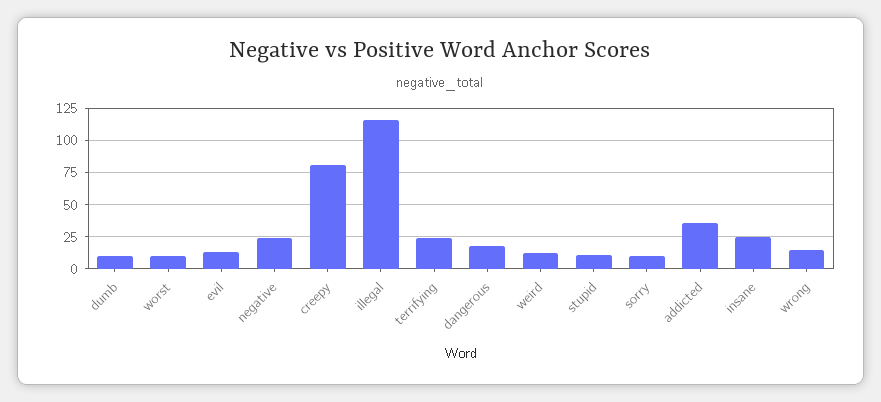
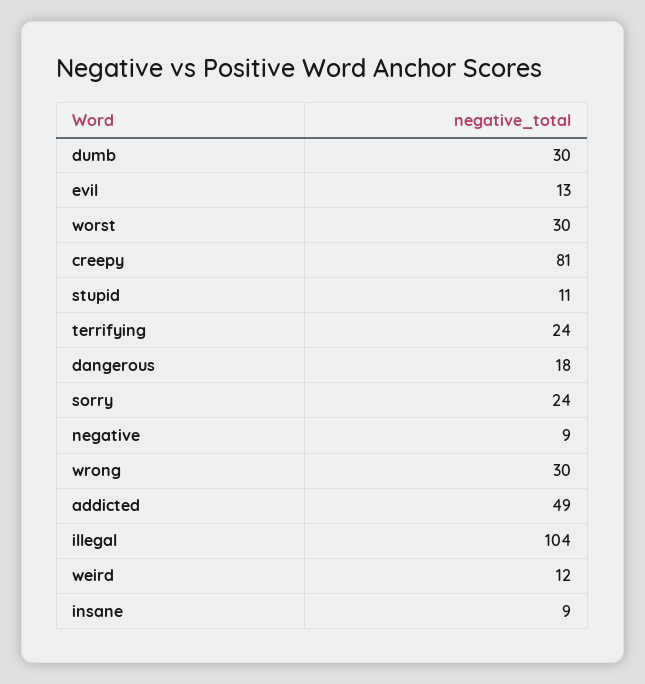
  {
-   "dumb": 10,
+   "dumb": 30,
-   "worst": 10,
+   "worst": 30,
    "evil": 13,
-   "negative": 25,
+   "negative": 9,
    "creepy": 81,
-   "illegal": 115,
+   "illegal": 104,
    "terrifying": 24,
    "dangerous": 18,
    "weird": 12,
    "stupid": 11,
-   "sorry": 10,
+   "sorry": 24,
-   "addicted": 35,
+   "addicted": 49,
-   "insane": 25,
+   "insane": 9,
-   "wrong": 15
+   "wrong": 30
  }

